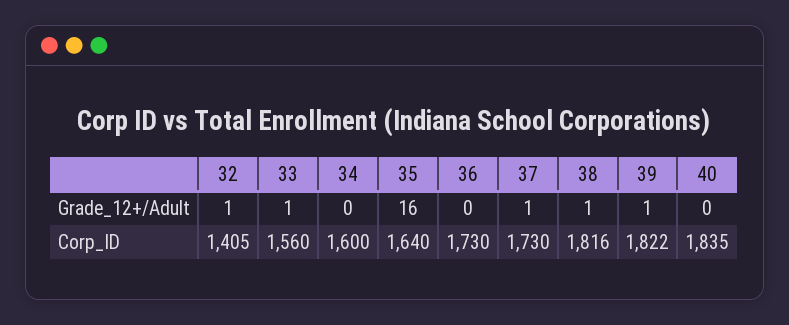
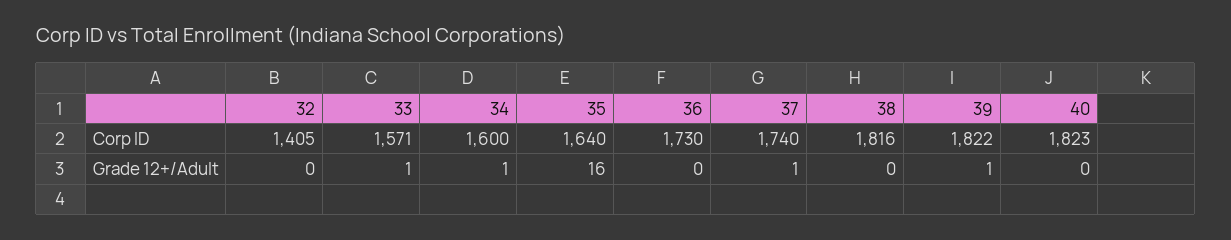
  {
    "32": {
-     "Grade_12+/Adult": 1,
+     "Grade_12+/Adult": 0,
      "Corp_ID": 1405
    },
    "33": {
      "Grade_12+/Adult": 1,
-     "Corp_ID": 1560
+     "Corp_ID": 1571
    },
    "34": {
-     "Grade_12+/Adult": 0,
+     "Grade_12+/Adult": 1,
      "Corp_ID": 1600
    },
    "35": {
      "Grade_12+/Adult": 16,
      "Corp_ID": 1640
    },
    "36": {
      "Grade_12+/Adult": 0,
      "Corp_ID": 1730
    },
    "37": {
      "Grade_12+/Adult": 1,
-     "Corp_ID": 1730
+     "Corp_ID": 1740
    },
    "38": {
-     "Grade_12+/Adult": 1,
+     "Grade_12+/Adult": 0,
      "Corp_ID": 1816
    },
    "39": {
      "Grade_12+/Adult": 1,
      "Corp_ID": 1822
    },
    "40": {
      "Grade_12+/Adult": 0,
-     "Corp_ID": 1835
+     "Corp_ID": 1823
    }
  }

